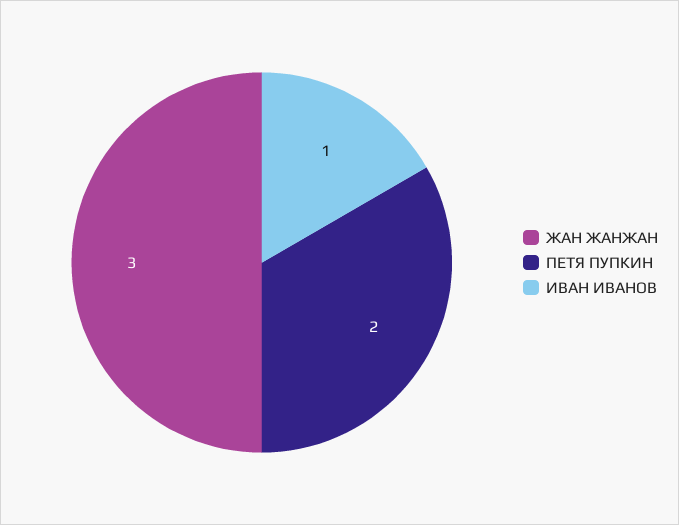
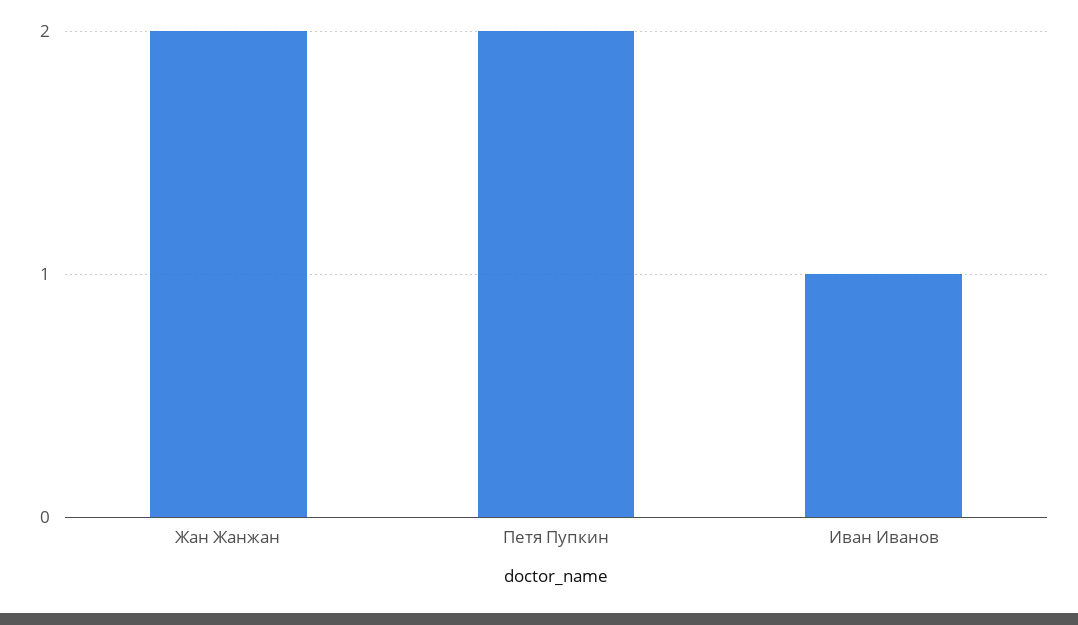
  {
-   "ЖАН ЖАНЖАН": 3,
+   "ЖАН ЖАНЖАН": 2,
    "ПЕТЯ ПУПКИН": 2,
    "ИВАН ИВАНОВ": 1
  }

